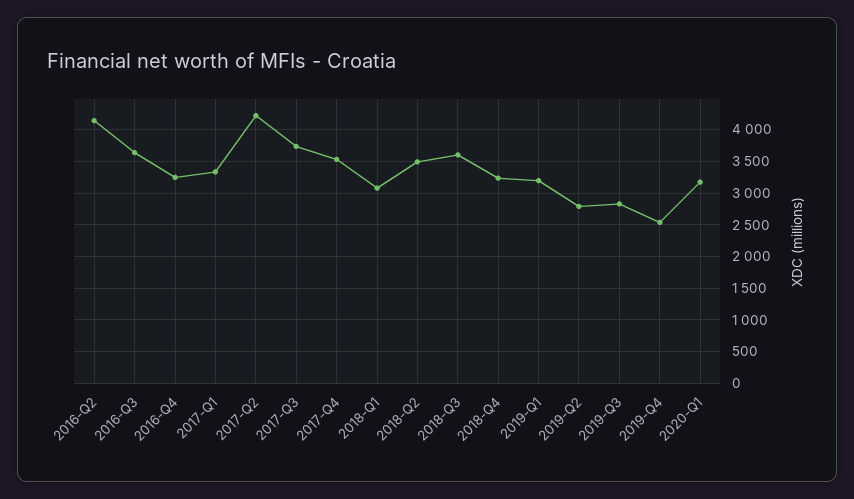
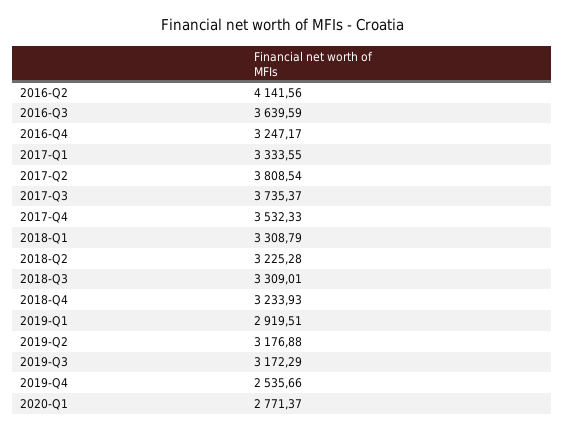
  {
    "2016-Q2": 4141.56,
    "2016-Q3": 3639.59,
    "2016-Q4": 3247.17,
    "2017-Q1": 3333.55,
-   "2017-Q2": 4200,
+   "2017-Q2": 3808.54,
    "2017-Q3": 3735.37,
    "2017-Q4": 3532.33,
-   "2018-Q1": 3100,
+   "2018-Q1": 3308.79,
-   "2018-Q2": 3500,
+   "2018-Q2": 3225.28,
-   "2018-Q3": 3600,
+   "2018-Q3": 3309.01,
    "2018-Q4": 3233.93,
-   "2019-Q1": 3200,
+   "2019-Q1": 2919.51,
-   "2019-Q2": 2800,
+   "2019-Q2": 3176.88,
-   "2019-Q3": 2800,
+   "2019-Q3": 3172.29,
    "2019-Q4": 2535.66,
-   "2020-Q1": 3200
+   "2020-Q1": 2771.37
  }

